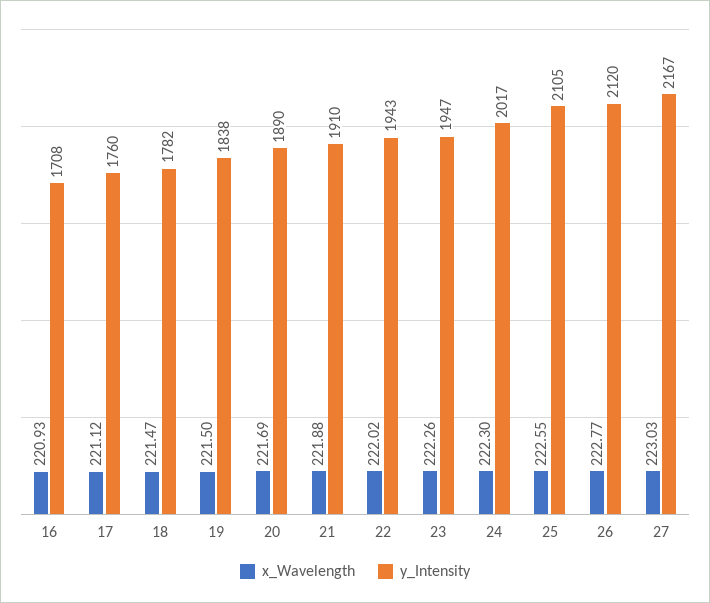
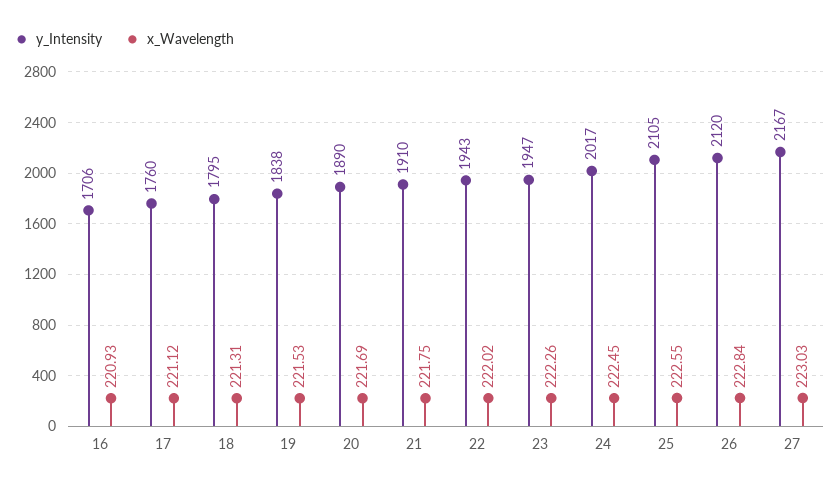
  {
    "x_Wavelength": {
      "16": 220.93,
      "17": 221.12,
-     "18": 221.47,
+     "18": 221.31,
-     "19": 221.5,
+     "19": 221.53,
      "20": 221.69,
-     "21": 221.88,
+     "21": 221.75,
      "22": 222.02,
      "23": 222.26,
-     "24": 222.3,
+     "24": 222.45,
      "25": 222.55,
-     "26": 222.77,
+     "26": 222.84,
      "27": 223.03
    },
    "y_Intensity": {
-     "16": 1708,
+     "16": 1706,
      "17": 1760,
-     "18": 1782,
+     "18": 1795,
      "19": 1838,
      "20": 1890,
      "21": 1910,
      "22": 1943,
      "23": 1947,
      "24": 2017,
      "25": 2105,
      "26": 2120,
      "27": 2167
    }
  }

